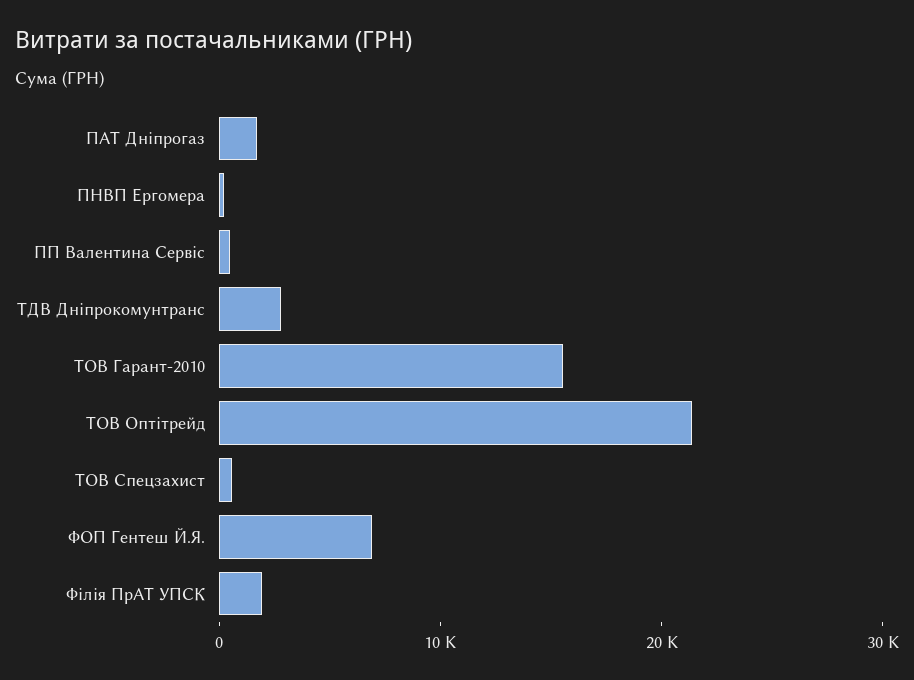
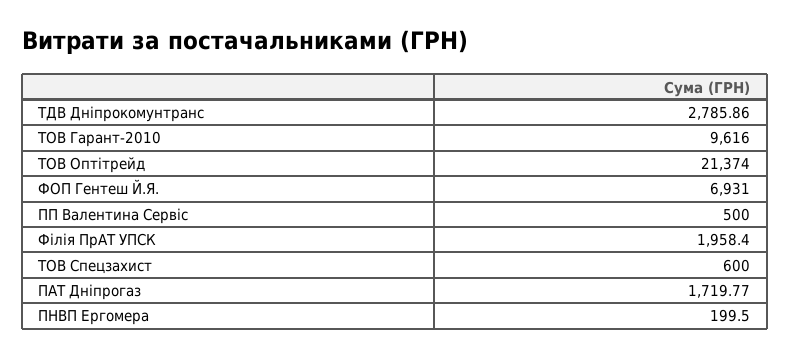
  {
    "ПАТ Дніпрогаз": 1719.77,
    "ПНВП Ергомера": 199.5,
    "ПП Валентина Сервіс": 500,
    "ТДВ Дніпрокомунтранс": 2785.86,
-   "ТОВ Гарант-2010": 16000,
+   "ТОВ Гарант-2010": 9616,
    "ТОВ Оптітрейд": 21374,
    "ТОВ Спецзахист": 600,
    "ФОП Гентеш Й.Я.": 6931,
    "Філія ПрАТ УПСК": 1958.4
  }

